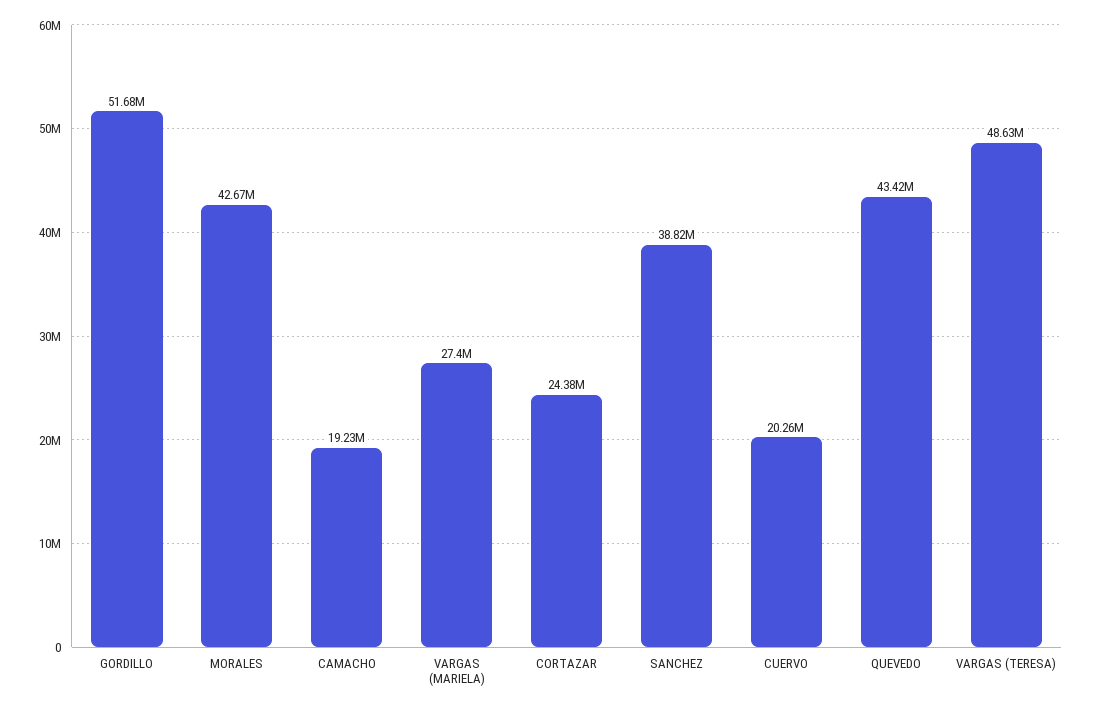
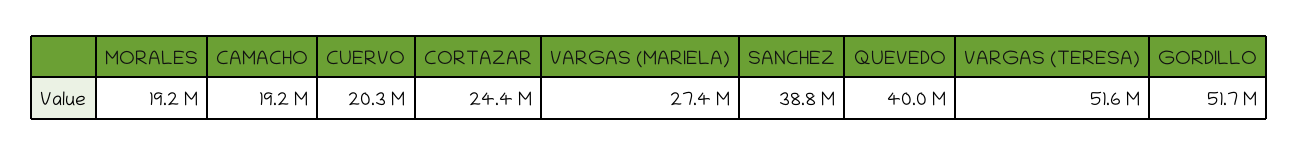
  {
    "GORDILLO": 51680000,
-   "MORALES": 42670000,
+   "MORALES": 19200000,
    "CAMACHO": 19230000,
    "VARGAS (MARIELA)": 27400000,
    "CORTAZAR": 24380000,
    "SANCHEZ": 38820000,
    "CUERVO": 20260000,
-   "QUEVEDO": 43420000,
+   "QUEVEDO": 40000000,
-   "VARGAS (TERESA)": 48630000
+   "VARGAS (TERESA)": 51600000
  }

